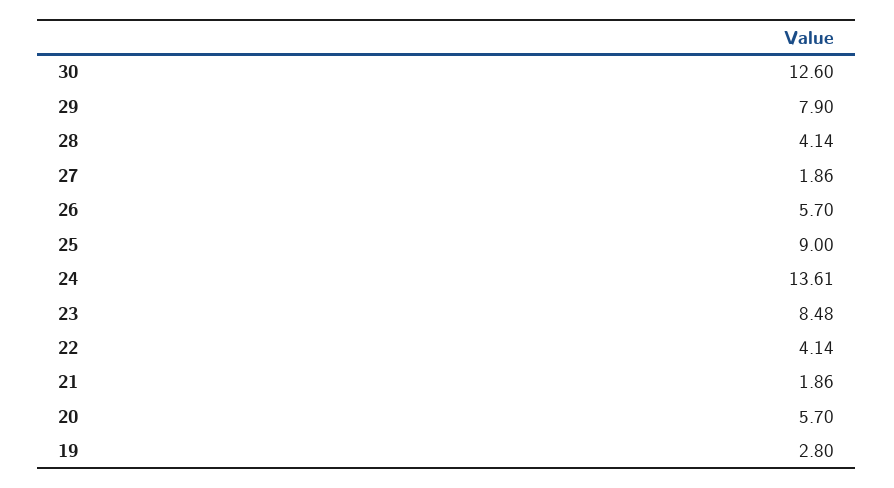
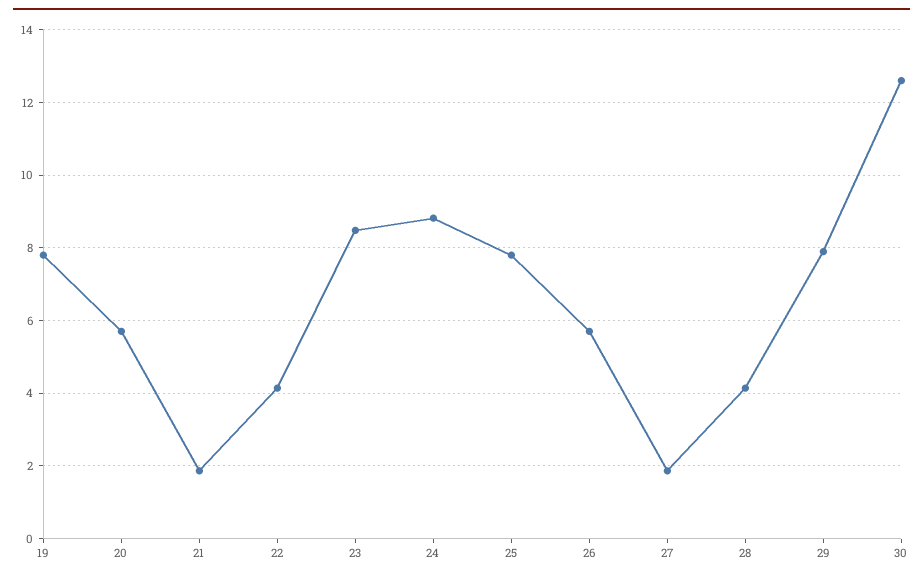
  {
    "30": 12.6,
    "29": 7.9,
    "28": 4.14,
    "27": 1.86,
    "26": 5.7,
-   "25": 9,
+   "25": 7.8,
-   "24": 13.61,
+   "24": 8.8,
    "23": 8.48,
    "22": 4.14,
    "21": 1.86,
    "20": 5.7,
-   "19": 2.8
+   "19": 7.8
  }

